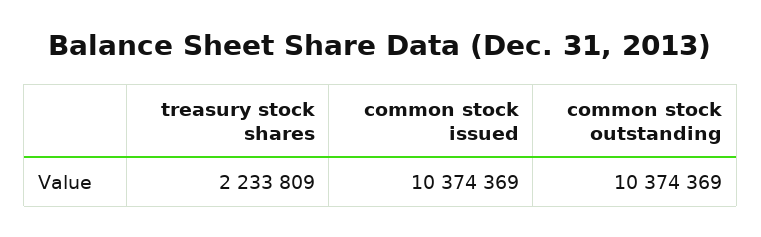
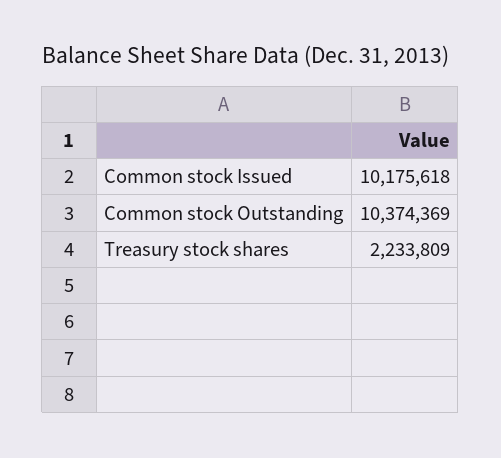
  {
    "treasury stock shares": 2233809,
-   "common stock issued": 10374369,
+   "common stock issued": 10175618,
    "common stock outstanding": 10374369
  }

